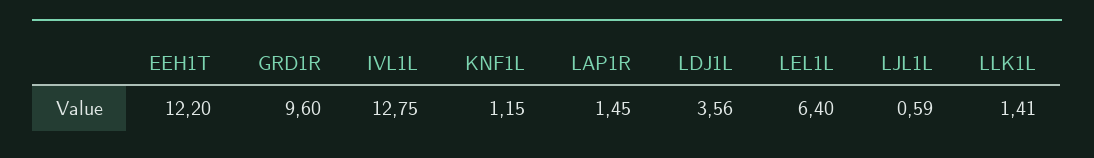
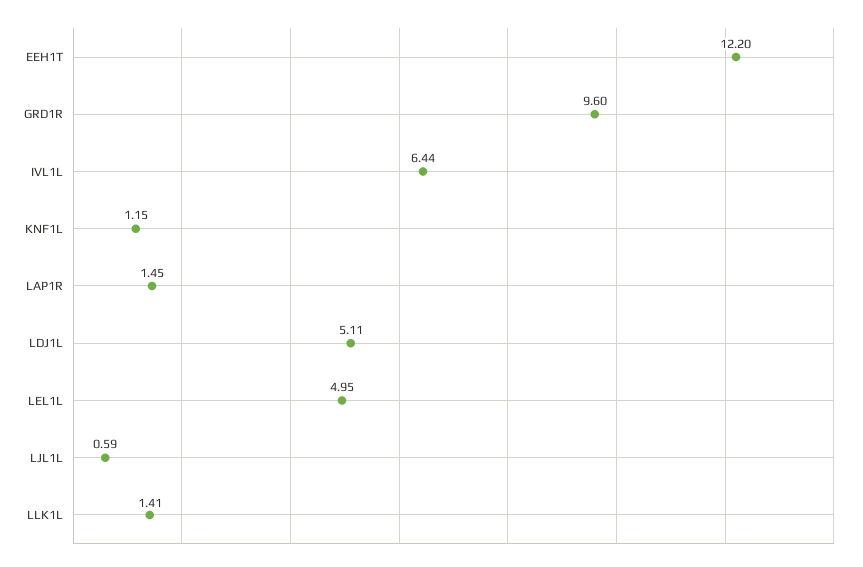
  {
    "EEH1T": 12.2,
    "GRD1R": 9.6,
-   "IVL1L": 12.75,
+   "IVL1L": 6.44,
    "KNF1L": 1.15,
    "LAP1R": 1.45,
-   "LDJ1L": 3.56,
+   "LDJ1L": 5.11,
-   "LEL1L": 6.4,
+   "LEL1L": 4.95,
    "LJL1L": 0.59,
    "LLK1L": 1.41
  }

